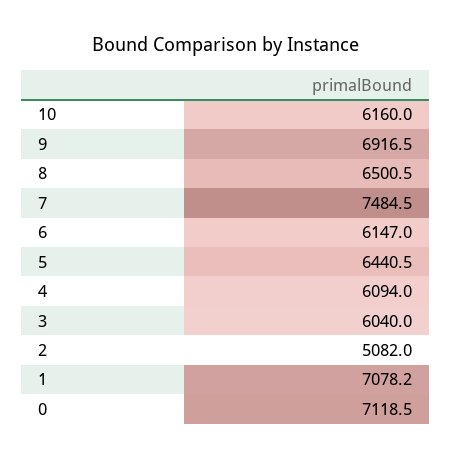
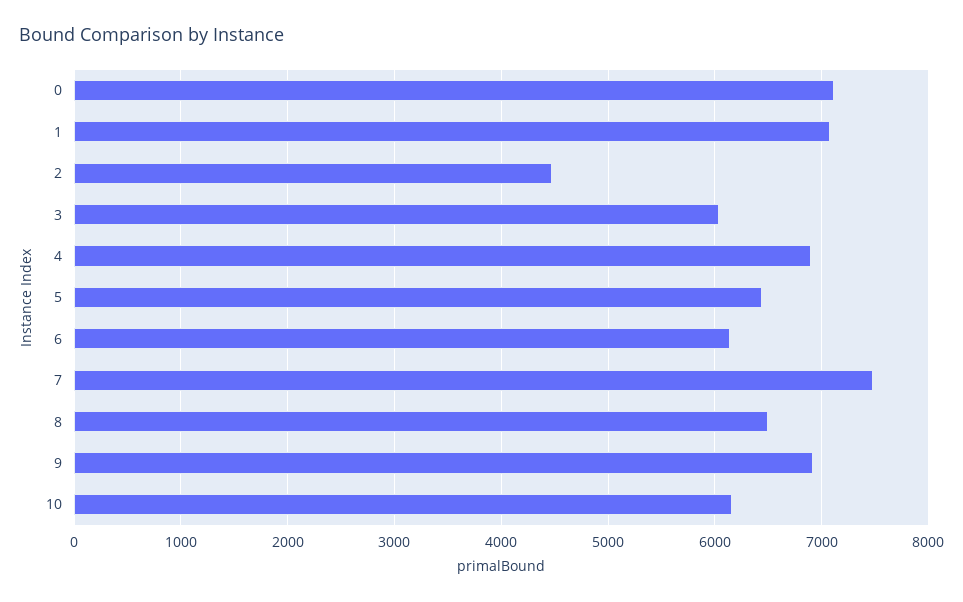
  {
    "10": 6160,
    "9": 6916.5,
    "8": 6500.5,
    "7": 7484.5,
    "6": 6147,
    "5": 6440.5,
-   "4": 6094,
+   "4": 6900,
    "3": 6040,
-   "2": 5082,
+   "2": 4500,
    "1": 7078.2,
    "0": 7118.5
  }

